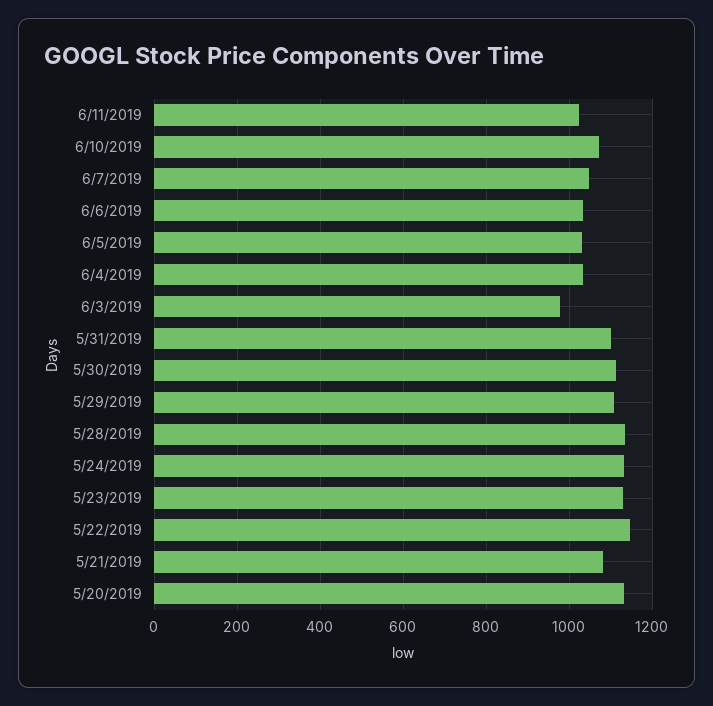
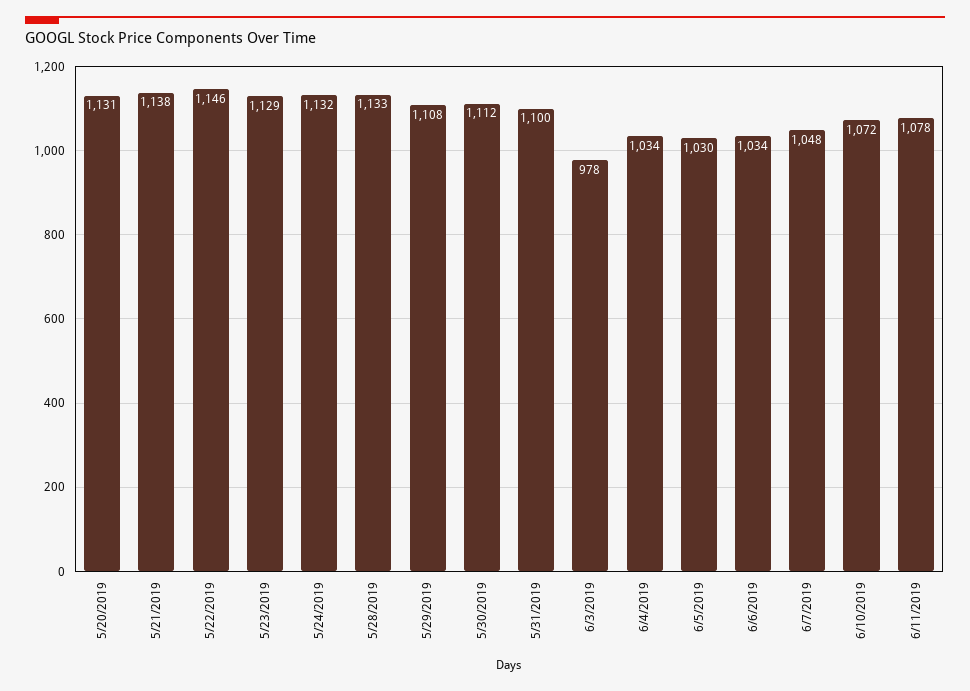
  {
-   "6/11/2019": 1020,
+   "6/11/2019": 1078,
    "6/10/2019": 1072,
    "6/7/2019": 1048,
    "6/6/2019": 1034,
    "6/5/2019": 1030,
    "6/4/2019": 1034,
    "6/3/2019": 978,
    "5/31/2019": 1100,
    "5/30/2019": 1112,
    "5/29/2019": 1108,
    "5/28/2019": 1133,
    "5/24/2019": 1132,
    "5/23/2019": 1129,
    "5/22/2019": 1146,
-   "5/21/2019": 1080,
+   "5/21/2019": 1138,
    "5/20/2019": 1131
  }

